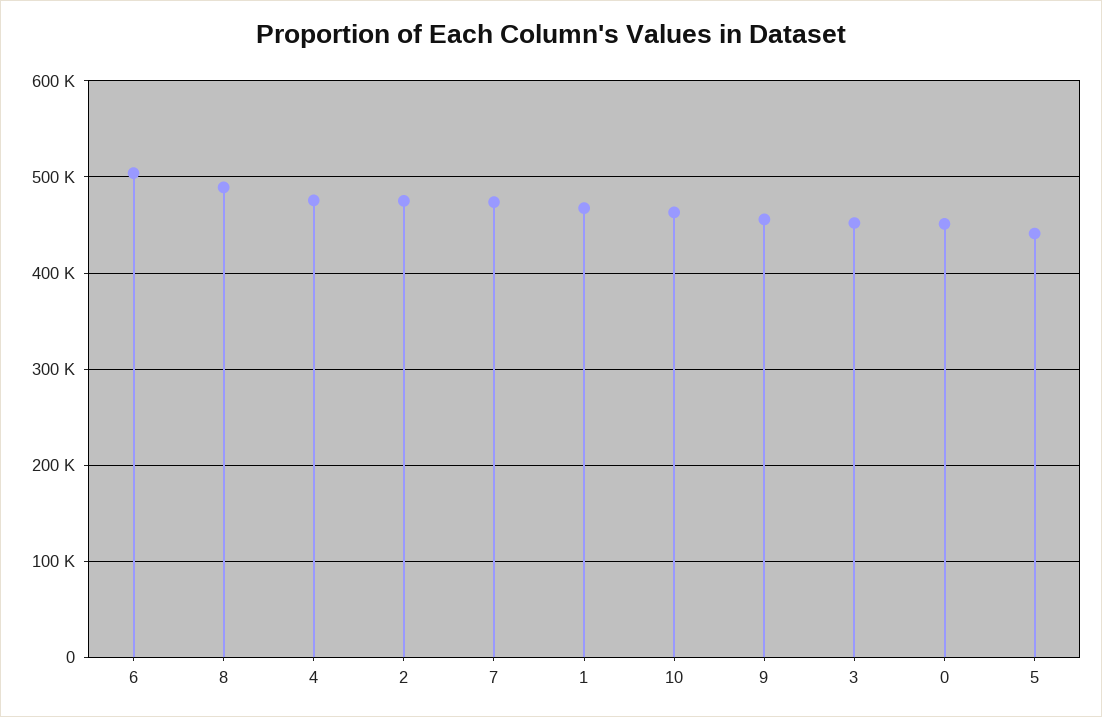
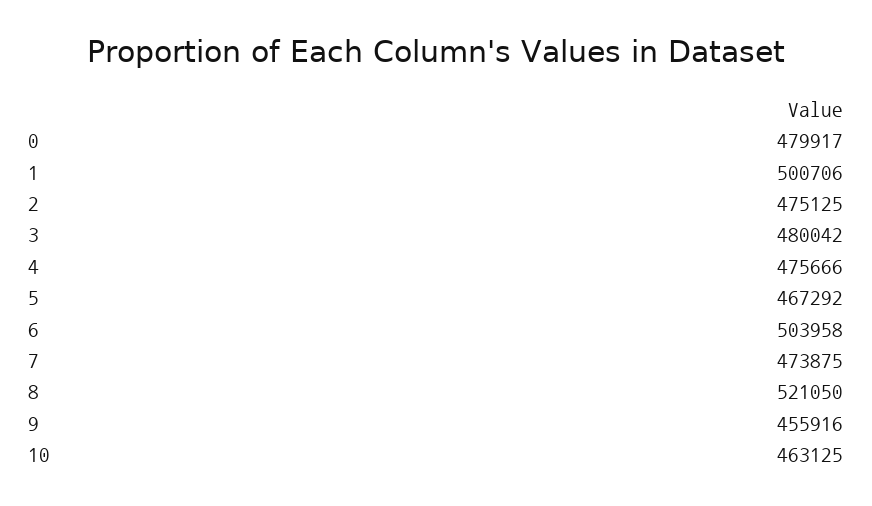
  {
    "6": 503958,
-   "8": 490000,
+   "8": 521050,
    "4": 475666,
    "2": 475125,
    "7": 473875,
-   "1": 470000,
+   "1": 500706,
    "10": 463125,
    "9": 455916,
-   "3": 450000,
+   "3": 480042,
-   "0": 450000,
+   "0": 479917,
-   "5": 440000
+   "5": 467292
  }

